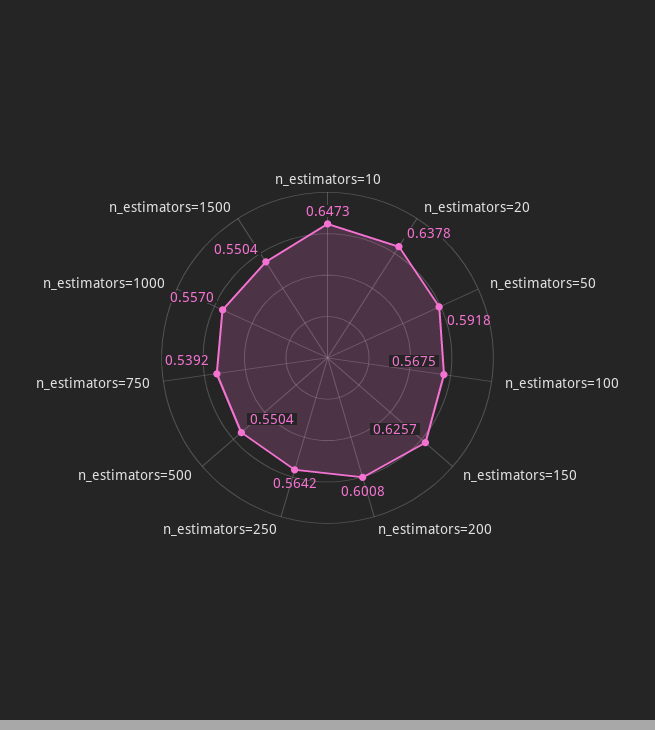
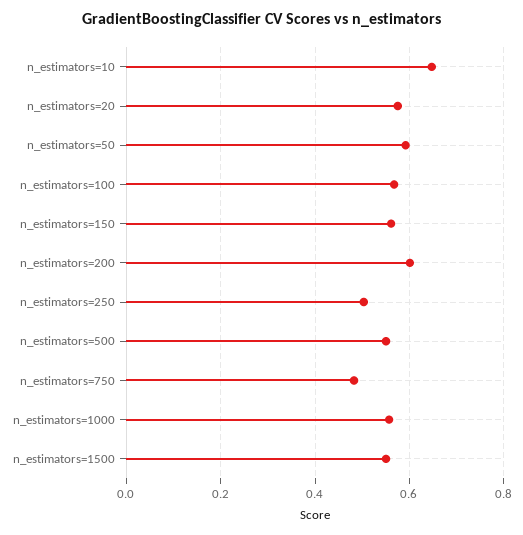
  {
    "n_estimators=10": 0.6473,
-   "n_estimators=20": 0.6378,
+   "n_estimators=20": 0.58,
    "n_estimators=50": 0.5918,
    "n_estimators=100": 0.5675,
-   "n_estimators=150": 0.6257,
+   "n_estimators=150": 0.56,
    "n_estimators=200": 0.6008,
-   "n_estimators=250": 0.5642,
+   "n_estimators=250": 0.5,
    "n_estimators=500": 0.5504,
-   "n_estimators=750": 0.5392,
+   "n_estimators=750": 0.48,
    "n_estimators=1000": 0.557,
    "n_estimators=1500": 0.5504
  }

